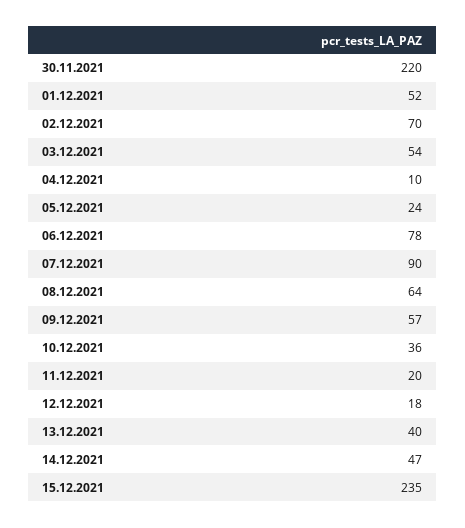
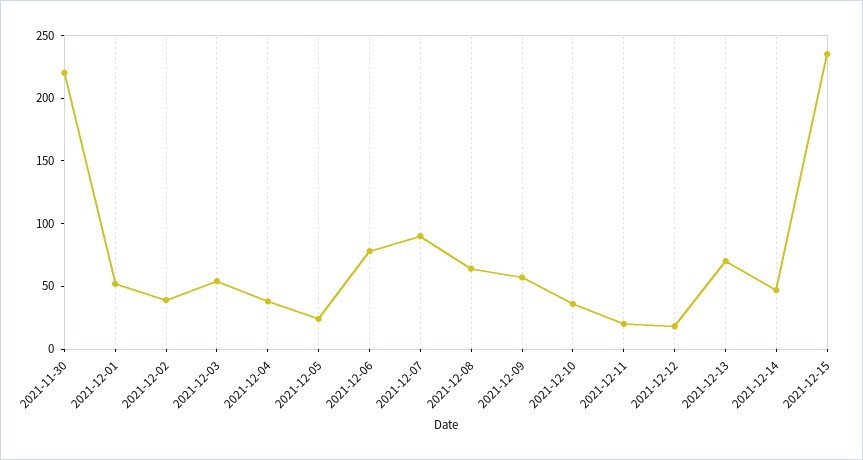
  {
    "30.11.2021": 220,
    "01.12.2021": 52,
-   "02.12.2021": 70,
+   "02.12.2021": 40,
    "03.12.2021": 54,
-   "04.12.2021": 10,
+   "04.12.2021": 40,
    "05.12.2021": 24,
    "06.12.2021": 78,
    "07.12.2021": 90,
    "08.12.2021": 64,
    "09.12.2021": 57,
    "10.12.2021": 36,
    "11.12.2021": 20,
    "12.12.2021": 18,
-   "13.12.2021": 40,
+   "13.12.2021": 70,
    "14.12.2021": 47,
    "15.12.2021": 235
  }

